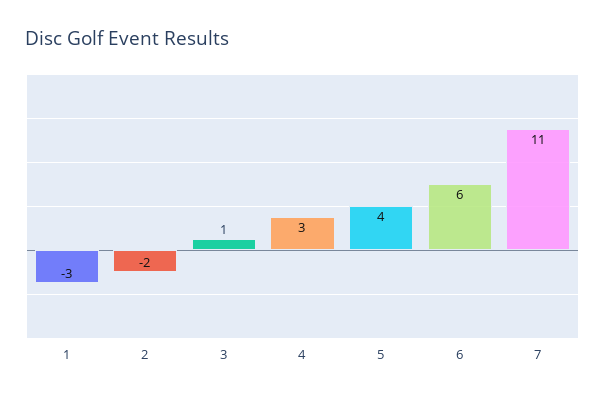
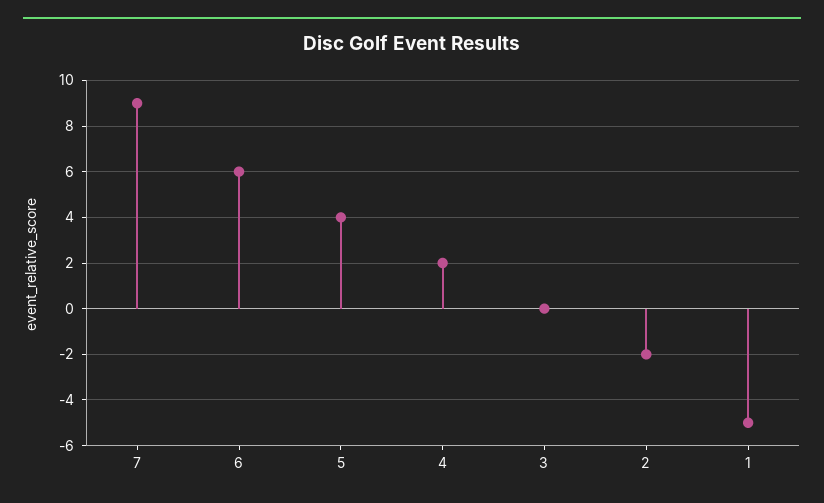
  {
-   "1": -3,
+   "1": -5,
    "2": -2,
-   "3": 1,
+   "3": 0,
-   "4": 3,
+   "4": 2,
    "5": 4,
    "6": 6,
-   "7": 11
+   "7": 9
  }

